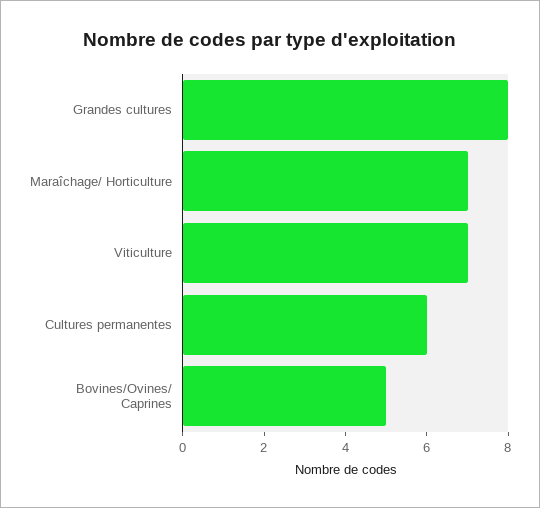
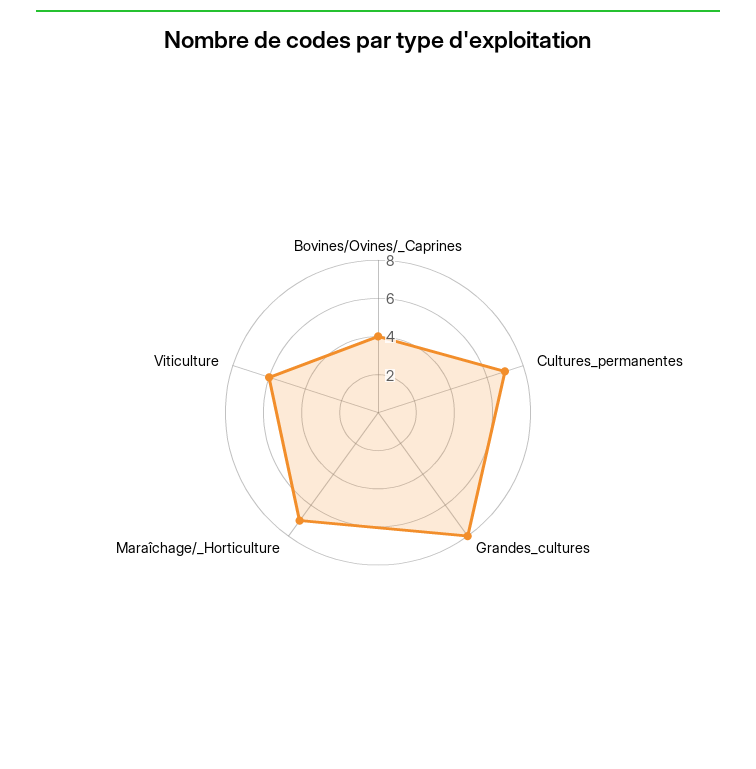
  {
    "Grandes cultures": 8,
    "Maraîchage/ Horticulture": 7,
-   "Viticulture": 7,
+   "Viticulture": 6,
-   "Cultures permanentes": 6,
+   "Cultures permanentes": 7,
-   "Bovines/Ovines/ Caprines": 5
+   "Bovines/Ovines/ Caprines": 4
  }

